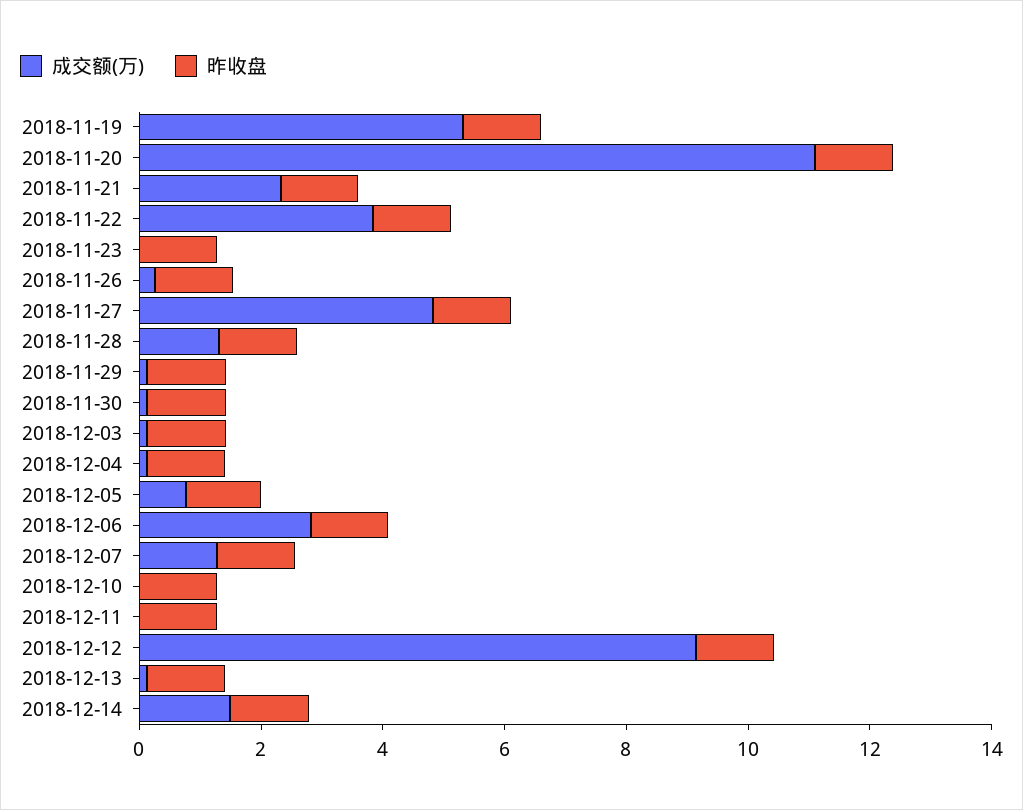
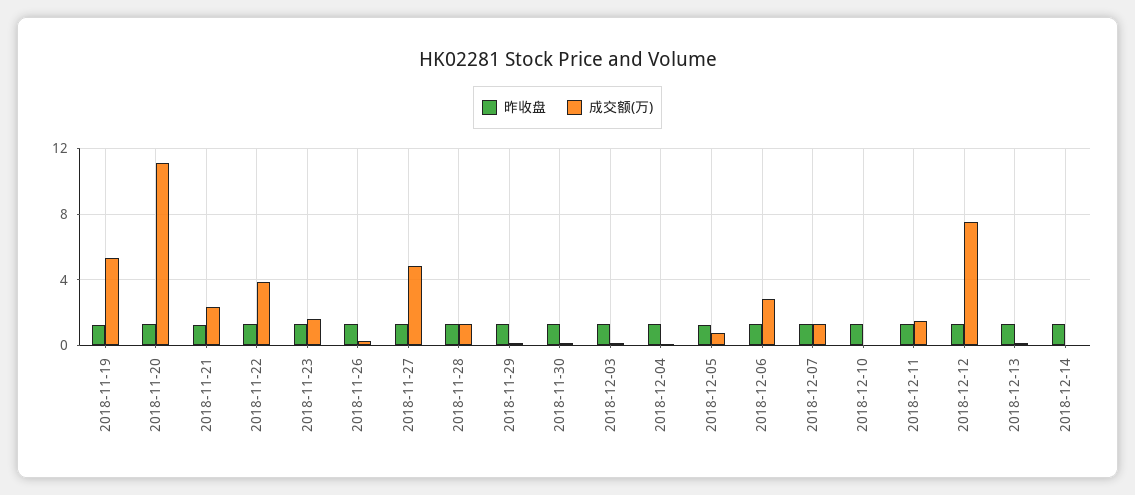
  {
    "成交额(万)": {
      "2018-11-19": 5.5,
      "2018-11-20": 11,
      "2018-11-21": 2.5,
      "2018-11-22": 4,
-     "2018-11-23": 0,
+     "2018-11-23": 1.5,
      "2018-11-26": 0.5,
      "2018-11-27": 5,
      "2018-11-28": 1.5,
      "2018-11-29": 0,
      "2018-11-30": 0,
      "2018-12-03": 0,
      "2018-12-04": 0,
      "2018-12-05": 1,
      "2018-12-06": 3,
      "2018-12-07": 1.5,
      "2018-12-10": 0,
-     "2018-12-11": 0,
+     "2018-12-11": 1.5,
-     "2018-12-12": 9,
+     "2018-12-12": 7.5,
      "2018-12-13": 0,
-     "2018-12-14": 1.5
+     "2018-12-14": 0
    },
    "昨收盘": {
      "2018-11-19": 1.5,
      "2018-11-20": 1.5,
      "2018-11-21": 1.5,
      "2018-11-22": 1.5,
      "2018-11-23": 1.5,
      "2018-11-26": 1.5,
      "2018-11-27": 1.5,
      "2018-11-28": 1.5,
      "2018-11-29": 1.5,
      "2018-11-30": 1.5,
      "2018-12-03": 1.5,
      "2018-12-04": 1.5,
      "2018-12-05": 1,
      "2018-12-06": 1.5,
      "2018-12-07": 1.5,
      "2018-12-10": 1.5,
      "2018-12-11": 1.5,
      "2018-12-12": 1.5,
      "2018-12-13": 1.5,
      "2018-12-14": 1.5
    }
  }

